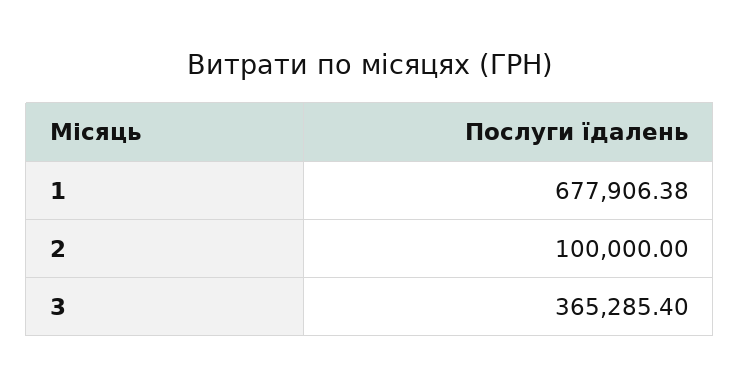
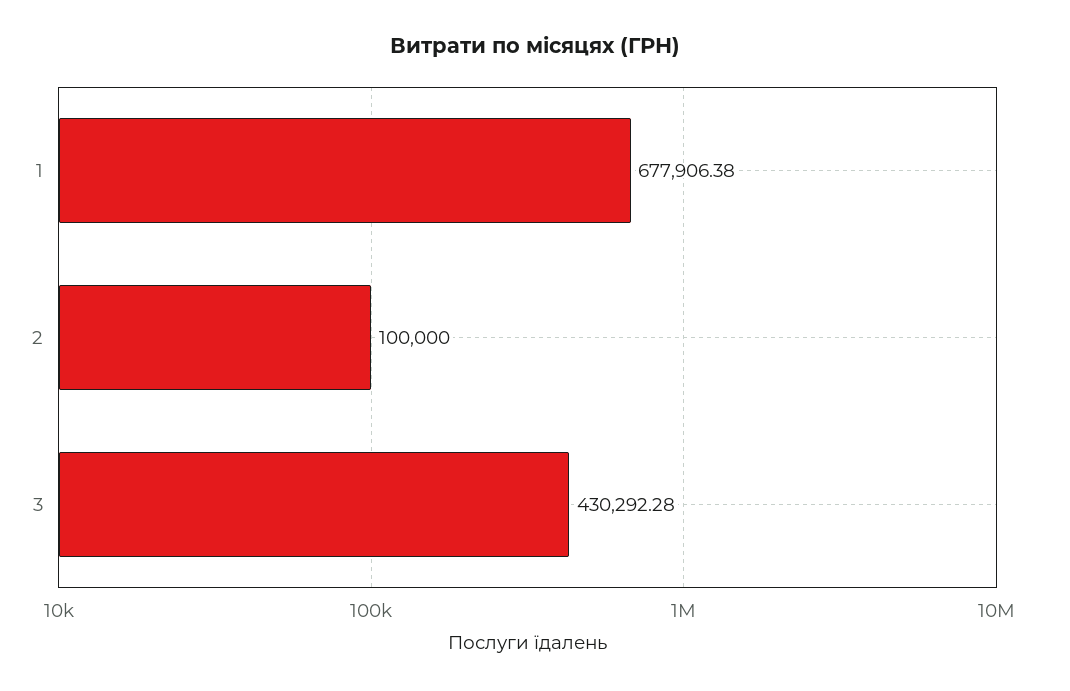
  {
    "1": 677906.38,
    "2": 100000,
-   "3": 365285.4
+   "3": 430292.28
  }

